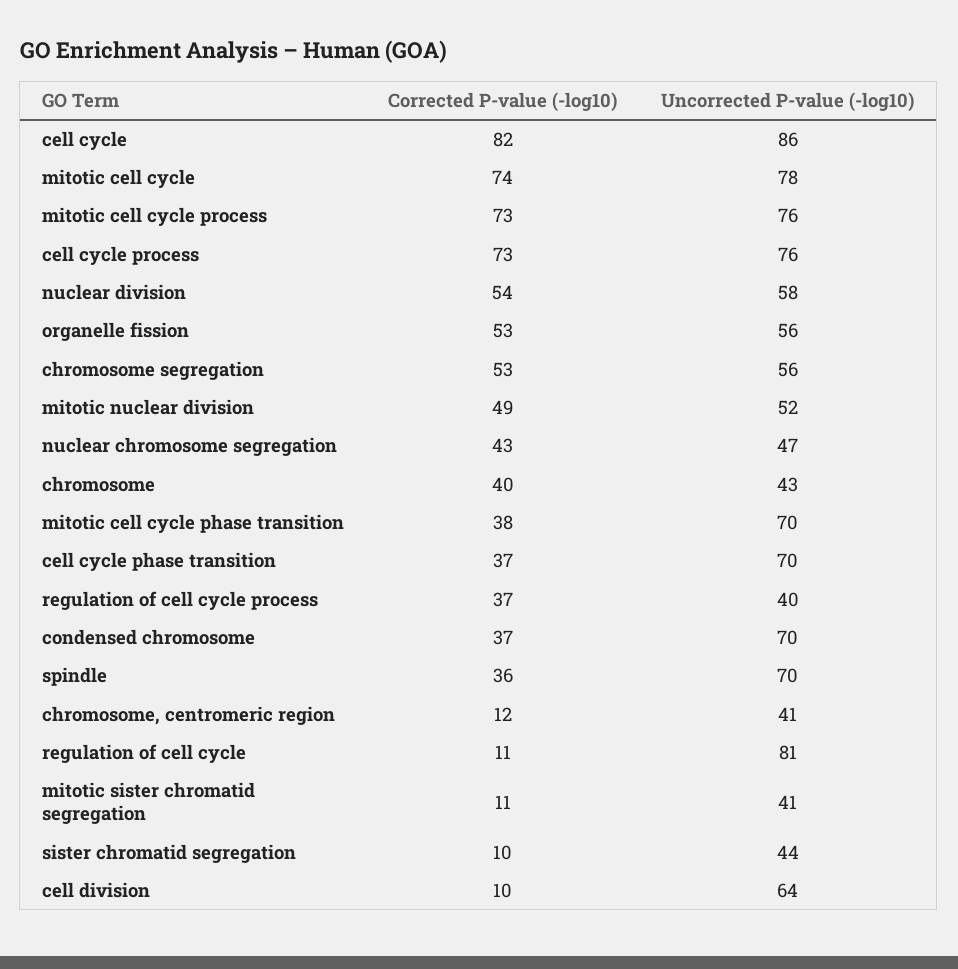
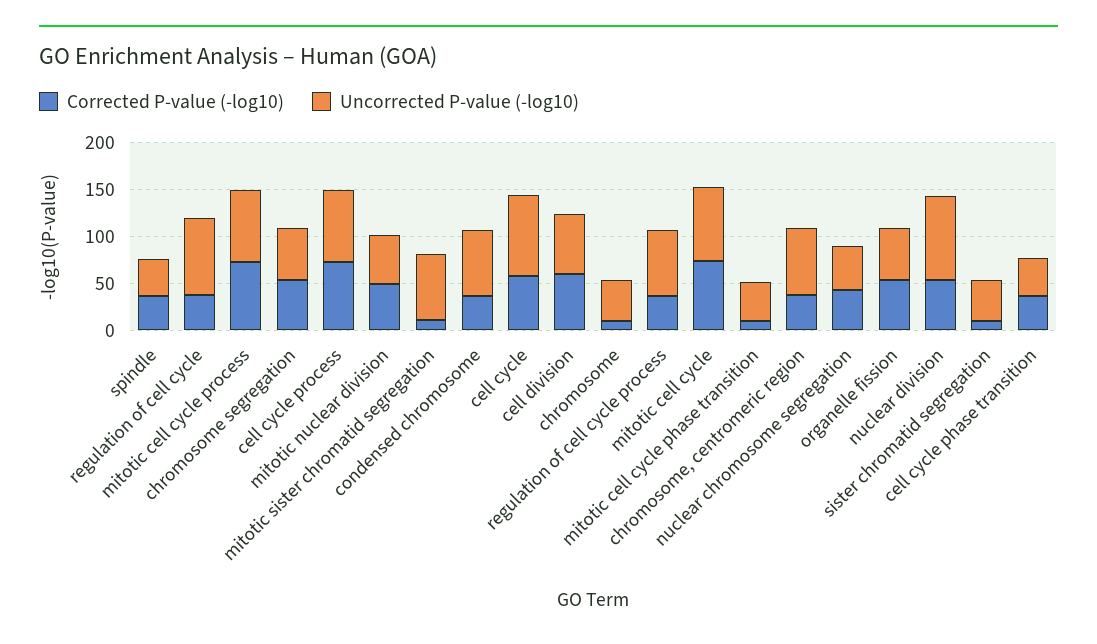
  {
    "Corrected P-value (-log10)": {
-     "cell cycle": 82,
+     "cell cycle": 60,
      "mitotic cell cycle": 74,
      "mitotic cell cycle process": 73,
      "cell cycle process": 73,
      "nuclear division": 54,
      "organelle fission": 53,
      "chromosome segregation": 53,
      "mitotic nuclear division": 49,
      "nuclear chromosome segregation": 43,
-     "chromosome": 40,
+     "chromosome": 10,
-     "mitotic cell cycle phase transition": 38,
+     "mitotic cell cycle phase transition": 10,
      "cell cycle phase transition": 37,
      "regulation of cell cycle process": 37,
      "condensed chromosome": 37,
      "spindle": 36,
-     "chromosome, centromeric region": 12,
+     "chromosome, centromeric region": 40,
-     "regulation of cell cycle": 11,
+     "regulation of cell cycle": 40,
      "mitotic sister chromatid segregation": 11,
      "sister chromatid segregation": 10,
-     "cell division": 10
+     "cell division": 60
    },
    "Uncorrected P-value (-log10)": {
      "cell cycle": 86,
      "mitotic cell cycle": 78,
      "mitotic cell cycle process": 76,
      "cell cycle process": 76,
-     "nuclear division": 58,
+     "nuclear division": 90,
      "organelle fission": 56,
      "chromosome segregation": 56,
      "mitotic nuclear division": 52,
      "nuclear chromosome segregation": 47,
      "chromosome": 43,
-     "mitotic cell cycle phase transition": 70,
+     "mitotic cell cycle phase transition": 40,
-     "cell cycle phase transition": 70,
+     "cell cycle phase transition": 40,
-     "regulation of cell cycle process": 40,
+     "regulation of cell cycle process": 70,
      "condensed chromosome": 70,
-     "spindle": 70,
+     "spindle": 40,
-     "chromosome, centromeric region": 41,
+     "chromosome, centromeric region": 70,
      "regulation of cell cycle": 81,
-     "mitotic sister chromatid segregation": 41,
+     "mitotic sister chromatid segregation": 70,
      "sister chromatid segregation": 44,
      "cell division": 64
    }
  }

